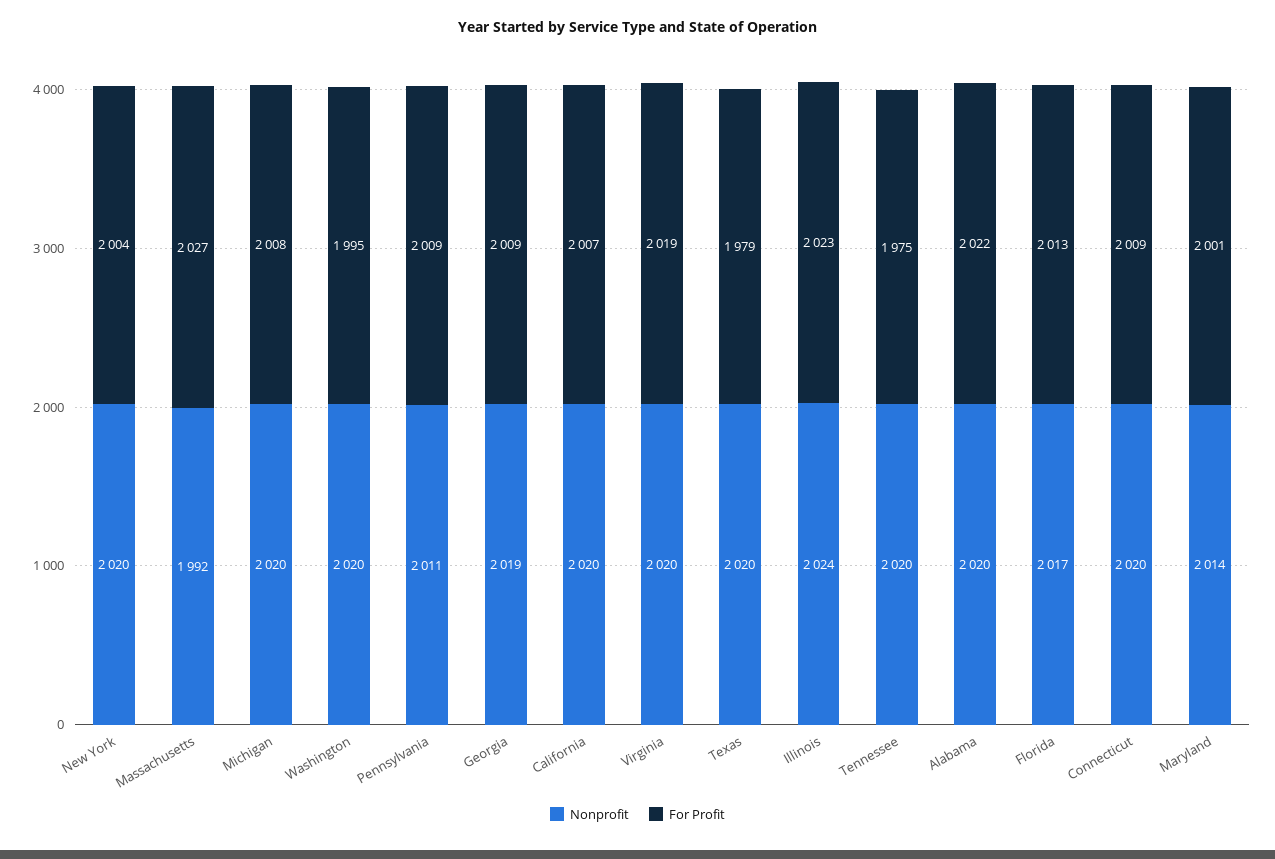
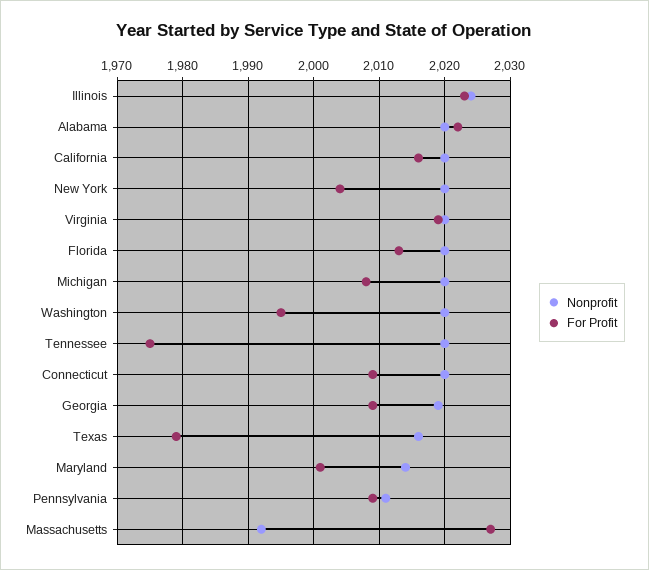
  {
    "Nonprofit": {
      "New York": 2020,
      "Massachusetts": 1992,
      "Michigan": 2020,
      "Washington": 2020,
      "Pennsylvania": 2011,
      "Georgia": 2019,
      "California": 2020,
      "Virginia": 2020,
-     "Texas": 2020,
+     "Texas": 2016,
      "Illinois": 2024,
      "Tennessee": 2020,
      "Alabama": 2020,
-     "Florida": 2017,
+     "Florida": 2020,
      "Connecticut": 2020,
      "Maryland": 2014
    },
    "For Profit": {
      "New York": 2004,
      "Massachusetts": 2027,
      "Michigan": 2008,
      "Washington": 1995,
      "Pennsylvania": 2009,
      "Georgia": 2009,
-     "California": 2007,
+     "California": 2016,
      "Virginia": 2019,
      "Texas": 1979,
      "Illinois": 2023,
      "Tennessee": 1975,
      "Alabama": 2022,
      "Florida": 2013,
      "Connecticut": 2009,
      "Maryland": 2001
    }
  }

